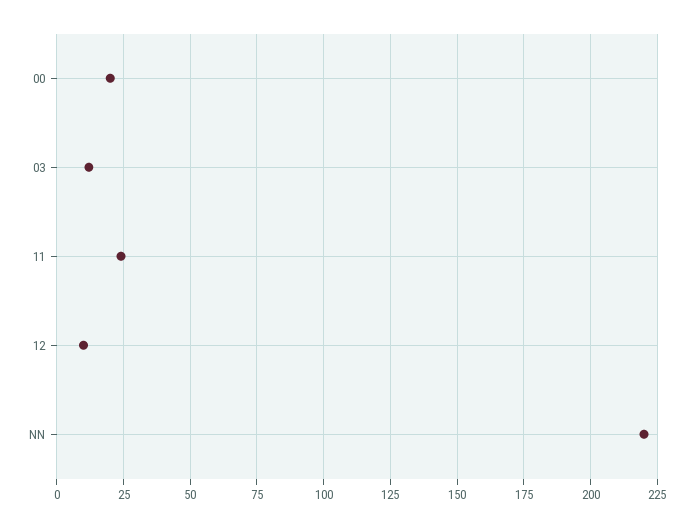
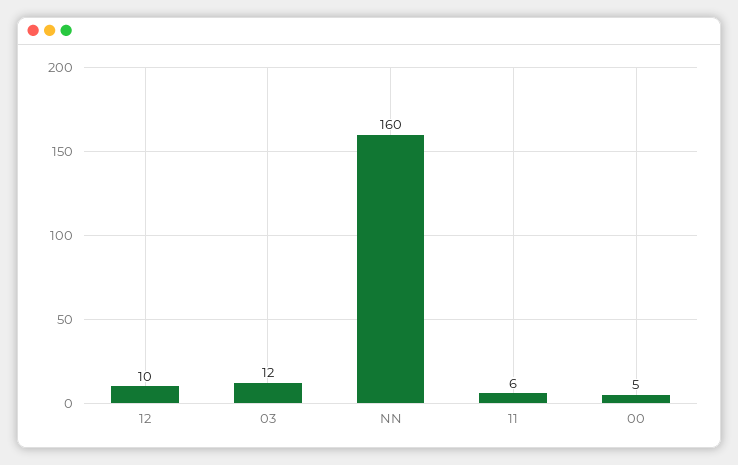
  {
-   "00": 20,
+   "00": 5,
    "03": 12,
-   "11": 25,
+   "11": 6,
    "12": 10,
-   "NN": 220
+   "NN": 160
  }

